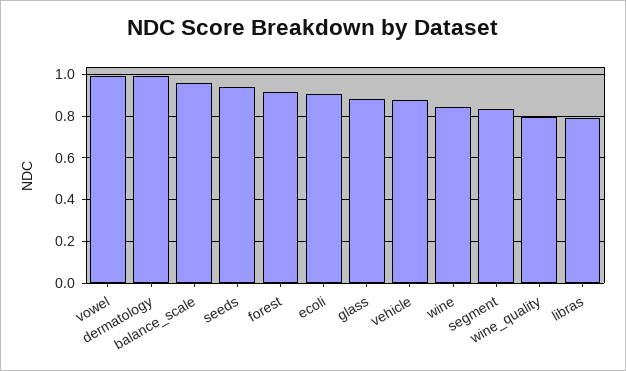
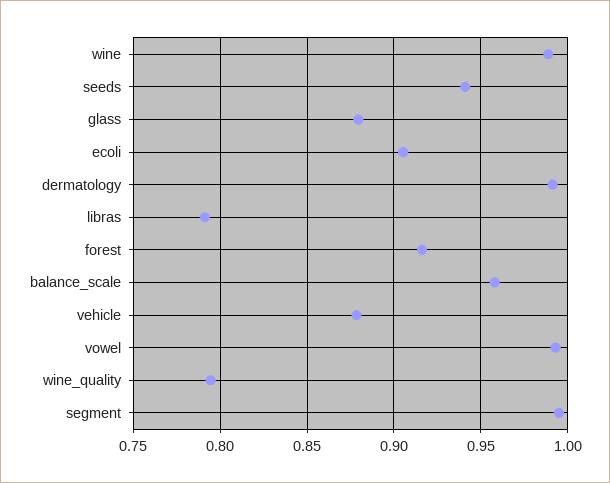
  {
    "vowel": 0.995,
    "dermatology": 0.99,
    "balance_scale": 0.96,
    "seeds": 0.94,
    "forest": 0.915,
    "ecoli": 0.905,
    "glass": 0.88,
    "vehicle": 0.88,
-   "wine": 0.85,
+   "wine": 0.99,
-   "segment": 0.85,
+   "segment": 0.995,
    "wine_quality": 0.795,
    "libras": 0.79
  }

